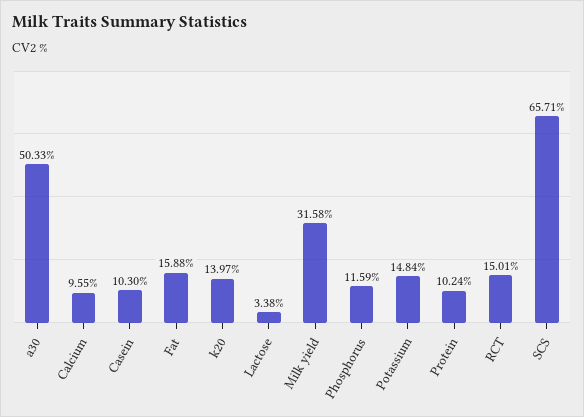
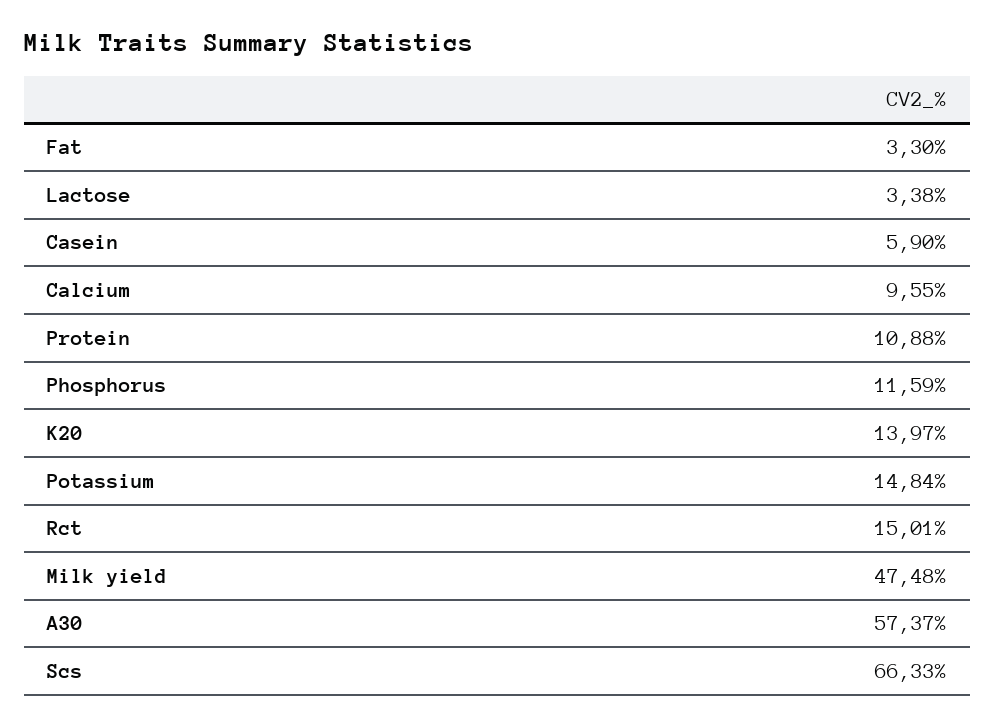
  {
-   "a30": 50.33,
+   "a30": 57.37,
    "Calcium": 9.55,
-   "Casein": 10.3,
+   "Casein": 5.9,
-   "Fat": 15.88,
+   "Fat": 3.3,
    "k20": 13.97,
    "Lactose": 3.38,
-   "Milk yield": 31.58,
+   "Milk yield": 47.48,
    "Phosphorus": 11.59,
    "Potassium": 14.84,
-   "Protein": 10.24,
+   "Protein": 10.88,
    "RCT": 15.01,
-   "SCS": 65.71
+   "SCS": 66.33
  }

